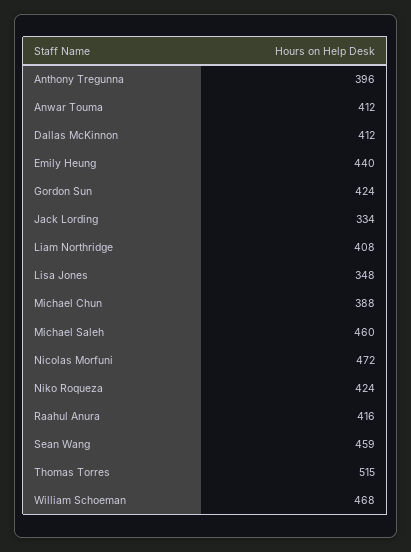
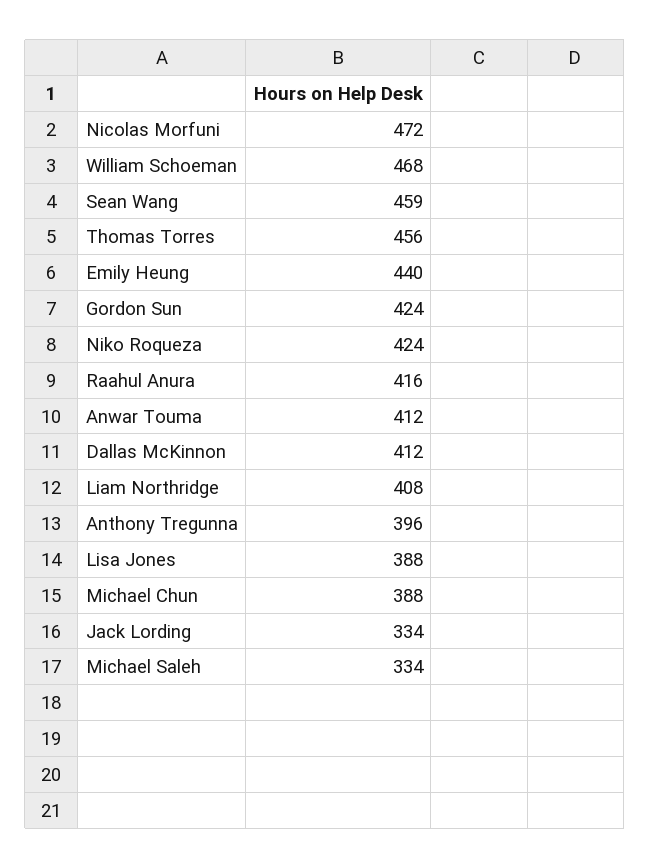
  {
    "Anthony Tregunna": 396,
    "Anwar Touma": 412,
    "Dallas McKinnon": 412,
    "Emily Heung": 440,
    "Gordon Sun": 424,
    "Jack Lording": 334,
    "Liam Northridge": 408,
-   "Lisa Jones": 348,
+   "Lisa Jones": 388,
    "Michael Chun": 388,
-   "Michael Saleh": 460,
+   "Michael Saleh": 334,
    "Nicolas Morfuni": 472,
    "Niko Roqueza": 424,
    "Raahul Anura": 416,
    "Sean Wang": 459,
-   "Thomas Torres": 515,
+   "Thomas Torres": 456,
    "William Schoeman": 468
  }

